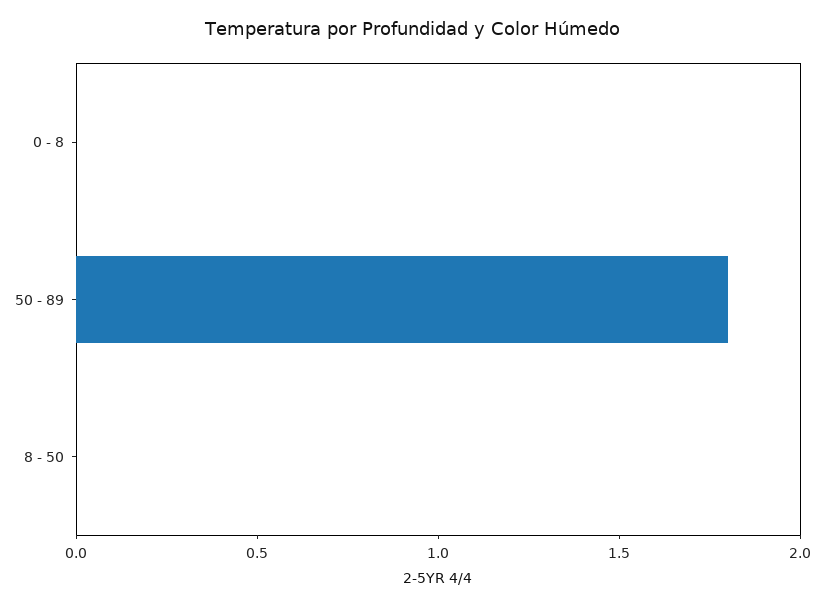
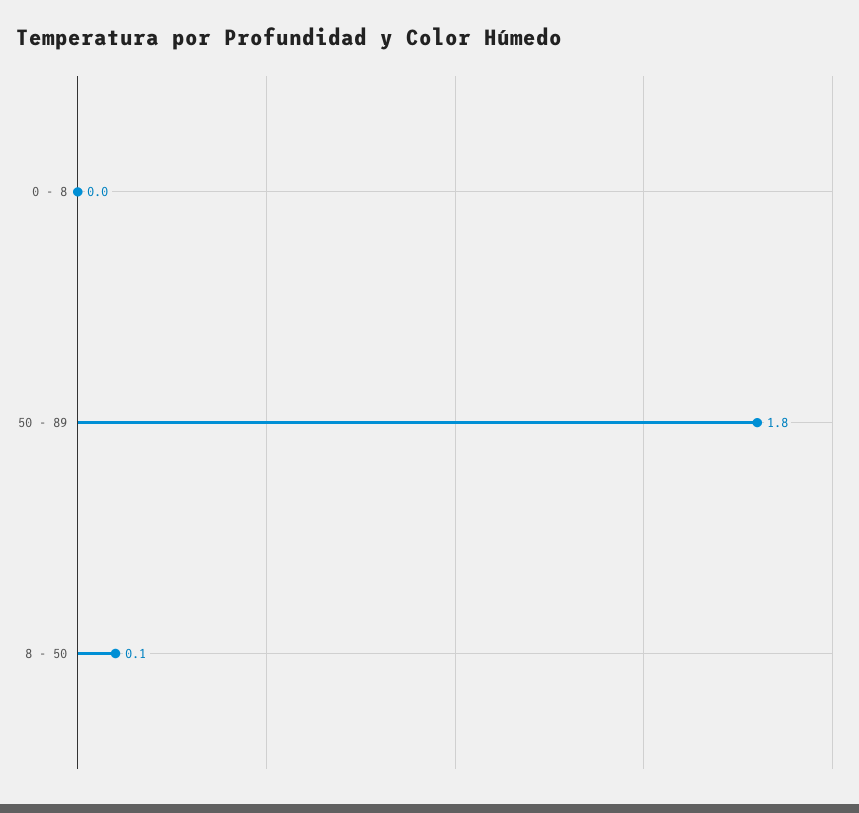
  {
    "0 - 8": 0,
    "50 - 89": 1.8,
-   "8 - 50": 0
+   "8 - 50": 0.1
  }

